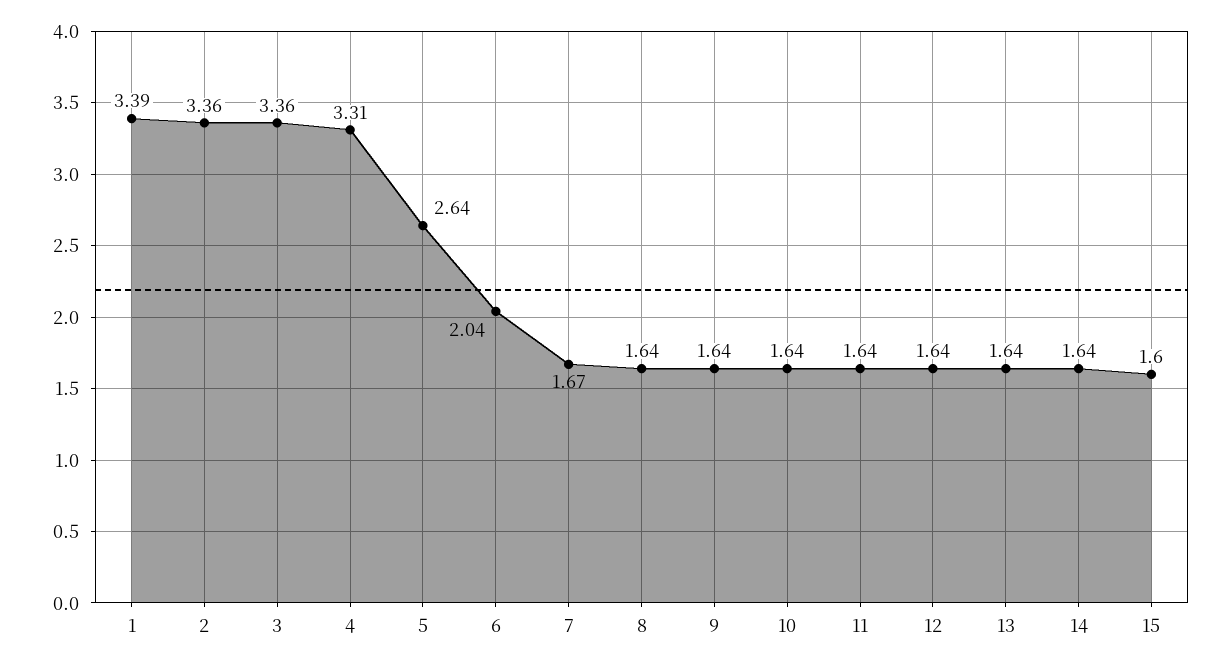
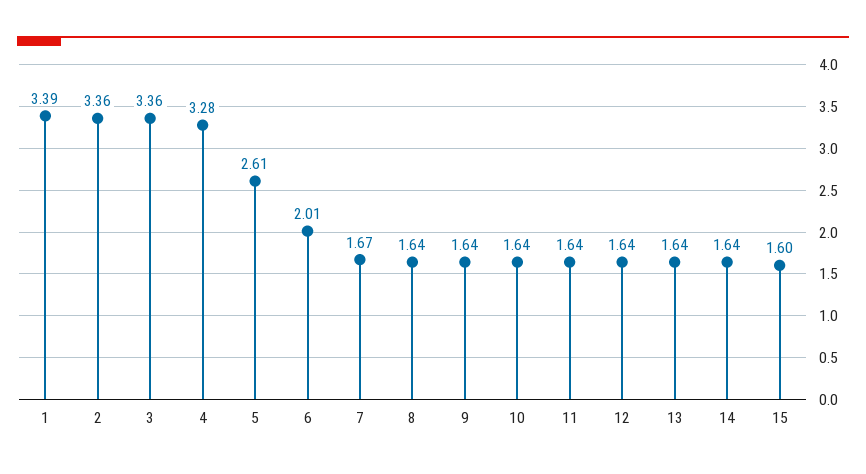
  {
    "1": 3.39,
    "2": 3.36,
    "3": 3.36,
-   "4": 3.31,
+   "4": 3.28,
-   "5": 2.64,
+   "5": 2.61,
-   "6": 2.04,
+   "6": 2.01,
    "7": 1.67,
    "8": 1.64,
    "9": 1.64,
    "10": 1.64,
    "11": 1.64,
    "12": 1.64,
    "13": 1.64,
    "14": 1.64,
    "15": 1.6
  }

